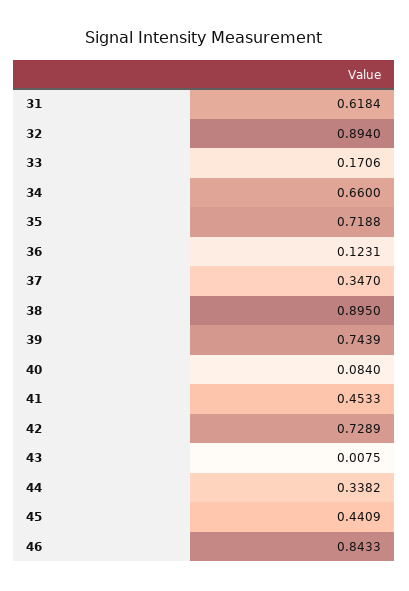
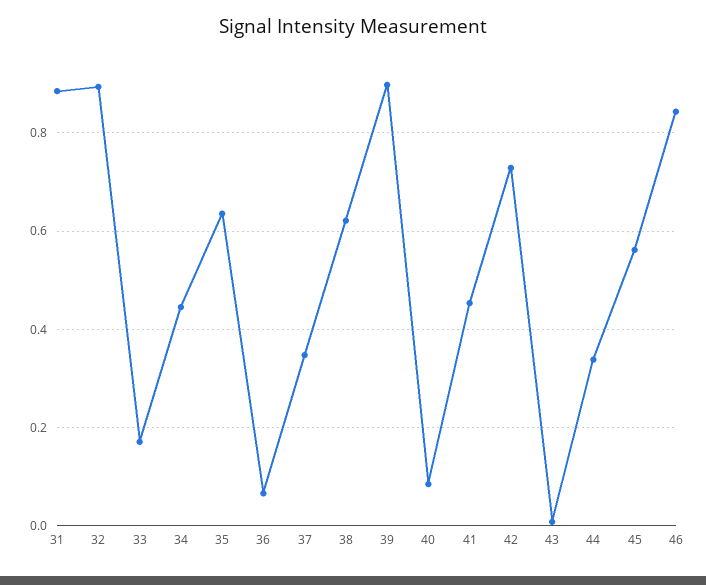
  {
-   "31": 0.6184,
+   "31": 0.88,
    "32": 0.894,
    "33": 0.1706,
-   "34": 0.66,
+   "34": 0.44,
-   "35": 0.7188,
+   "35": 0.64,
-   "36": 0.1231,
+   "36": 0.06,
    "37": 0.347,
-   "38": 0.895,
+   "38": 0.62,
-   "39": 0.7439,
+   "39": 0.9,
    "40": 0.084,
    "41": 0.4533,
    "42": 0.7289,
    "43": 0.0075,
    "44": 0.3382,
-   "45": 0.4409,
+   "45": 0.56,
    "46": 0.8433
  }

